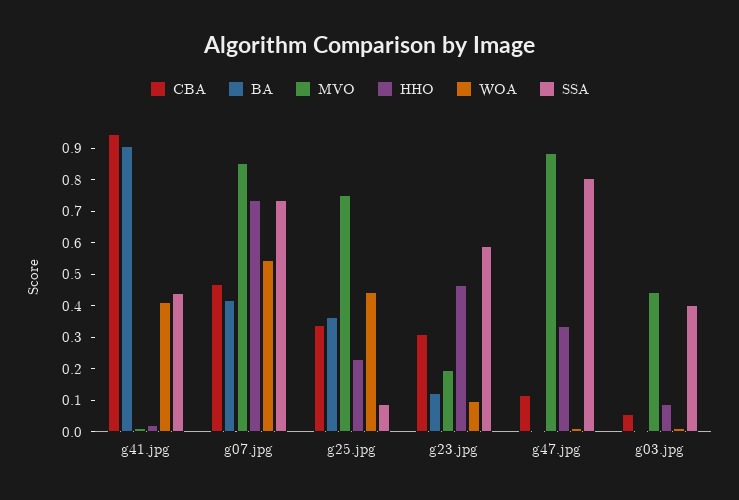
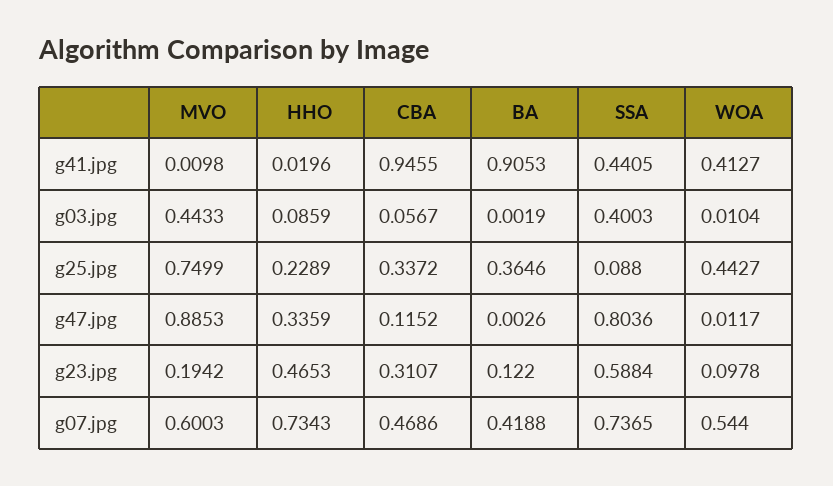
  {
    "CBA": {
      "g41.jpg": 0.9455,
      "g07.jpg": 0.4686,
      "g25.jpg": 0.3372,
      "g23.jpg": 0.3107,
      "g47.jpg": 0.1152,
      "g03.jpg": 0.0567
    },
    "BA": {
      "g41.jpg": 0.9053,
      "g07.jpg": 0.4188,
      "g25.jpg": 0.3646,
      "g23.jpg": 0.122,
      "g47.jpg": 0.0026,
      "g03.jpg": 0.0019
    },
    "MVO": {
      "g41.jpg": 0.0098,
-     "g07.jpg": 0.85,
+     "g07.jpg": 0.6003,
      "g25.jpg": 0.7499,
      "g23.jpg": 0.1942,
      "g47.jpg": 0.8853,
      "g03.jpg": 0.4433
    },
    "HHO": {
      "g41.jpg": 0.0196,
      "g07.jpg": 0.7343,
      "g25.jpg": 0.2289,
      "g23.jpg": 0.4653,
      "g47.jpg": 0.3359,
      "g03.jpg": 0.0859
    },
    "WOA": {
      "g41.jpg": 0.4127,
      "g07.jpg": 0.544,
      "g25.jpg": 0.4427,
      "g23.jpg": 0.0978,
      "g47.jpg": 0.0117,
      "g03.jpg": 0.0104
    },
    "SSA": {
      "g41.jpg": 0.4405,
      "g07.jpg": 0.7365,
      "g25.jpg": 0.088,
      "g23.jpg": 0.5884,
      "g47.jpg": 0.8036,
      "g03.jpg": 0.4003
    }
  }

